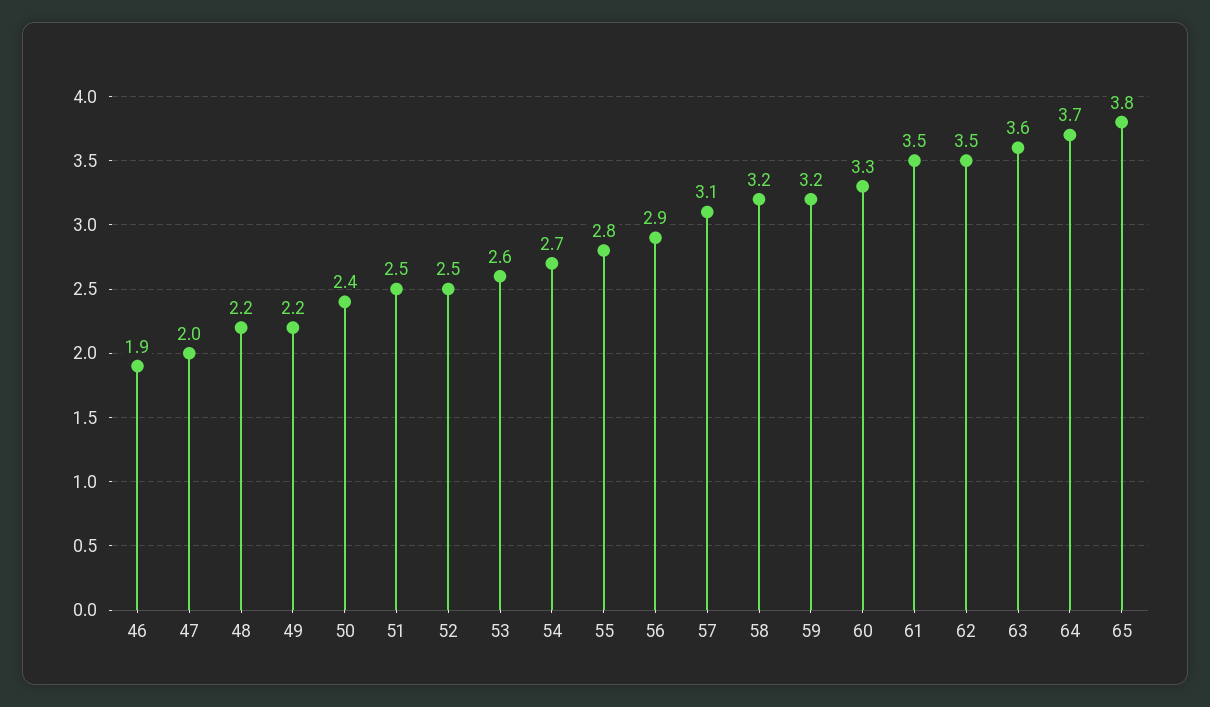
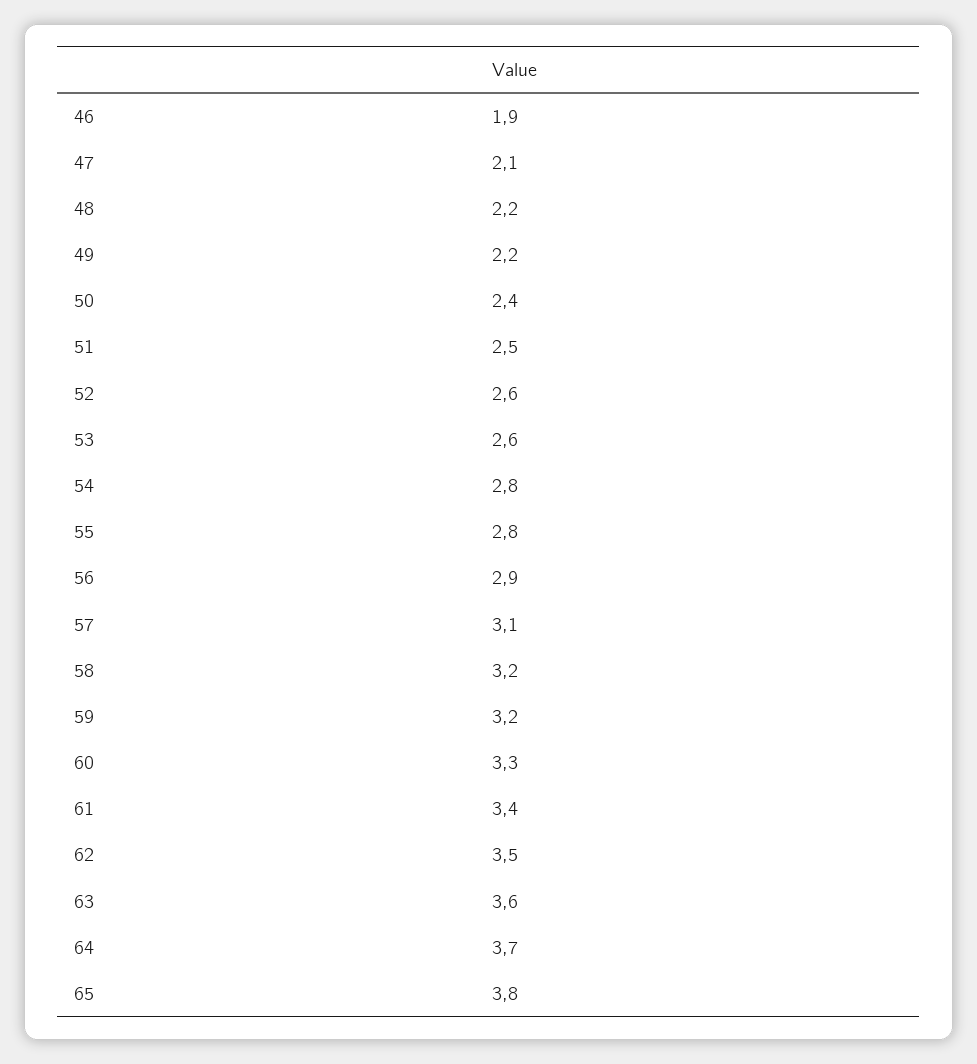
  {
    "46": 1.9,
-   "47": 2,
+   "47": 2.1,
    "48": 2.2,
    "49": 2.2,
    "50": 2.4,
    "51": 2.5,
-   "52": 2.5,
+   "52": 2.6,
    "53": 2.6,
-   "54": 2.7,
+   "54": 2.8,
    "55": 2.8,
    "56": 2.9,
    "57": 3.1,
    "58": 3.2,
    "59": 3.2,
    "60": 3.3,
-   "61": 3.5,
+   "61": 3.4,
    "62": 3.5,
    "63": 3.6,
    "64": 3.7,
    "65": 3.8
  }

